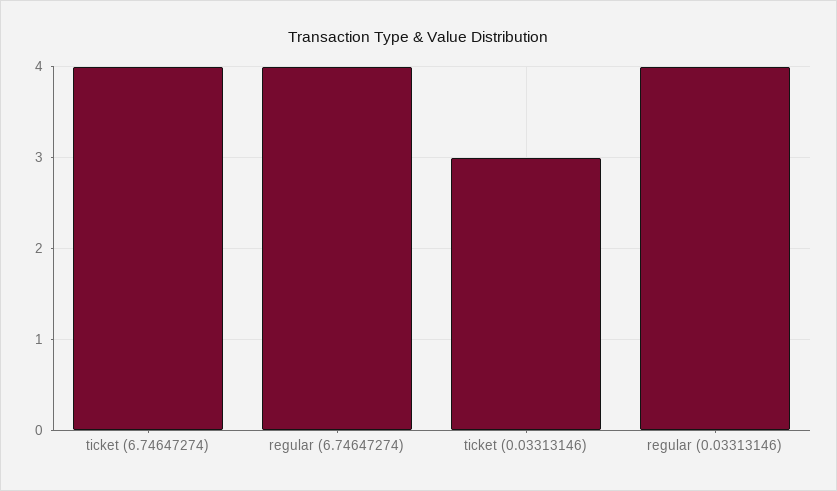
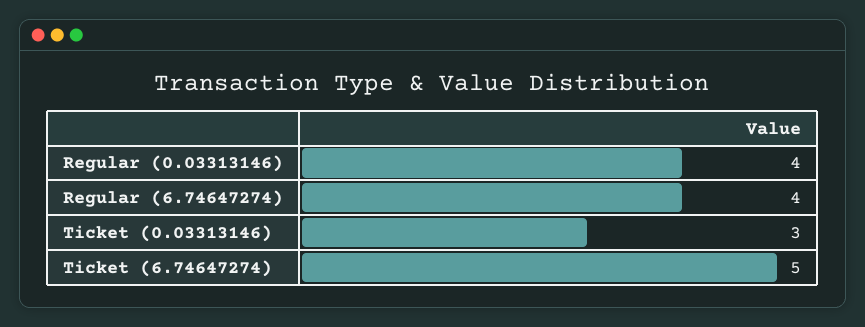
  {
-   "ticket (6.74647274)": 4,
+   "ticket (6.74647274)": 5,
    "regular (6.74647274)": 4,
    "ticket (0.03313146)": 3,
    "regular (0.03313146)": 4
  }

